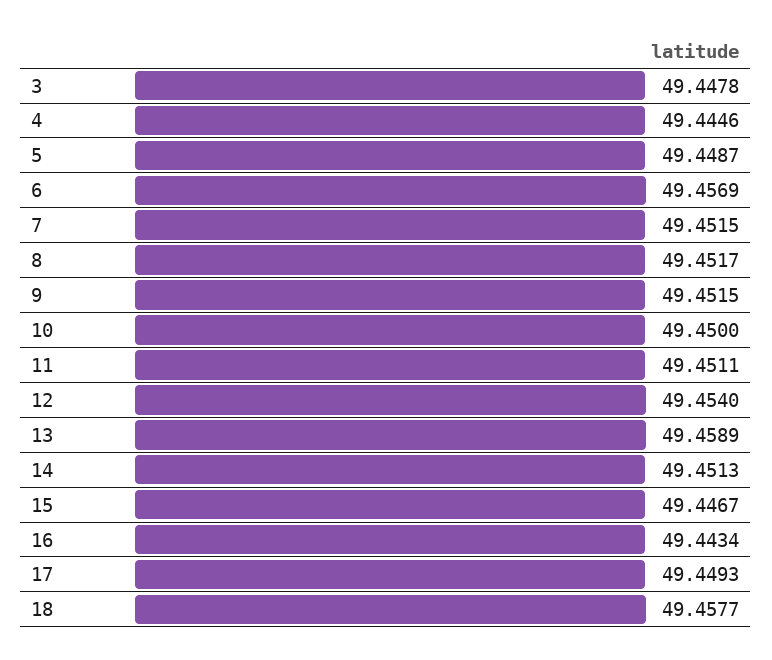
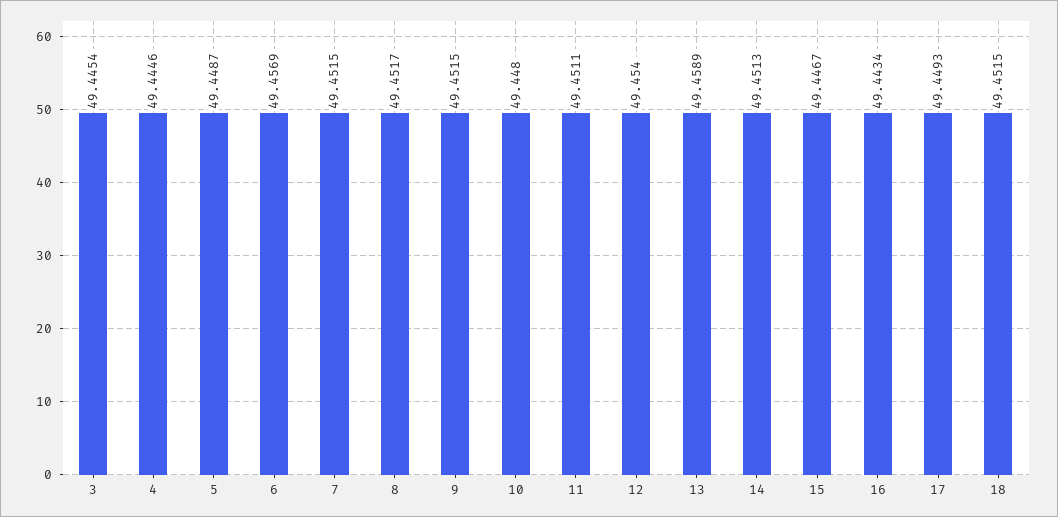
  {
-   "3": 49.4478,
+   "3": 49.4454,
    "4": 49.4446,
    "5": 49.4487,
    "6": 49.4569,
    "7": 49.4515,
    "8": 49.4517,
    "9": 49.4515,
-   "10": 49.45,
+   "10": 49.448,
    "11": 49.4511,
    "12": 49.454,
    "13": 49.4589,
    "14": 49.4513,
    "15": 49.4467,
    "16": 49.4434,
    "17": 49.4493,
-   "18": 49.4577
+   "18": 49.4515
  }

